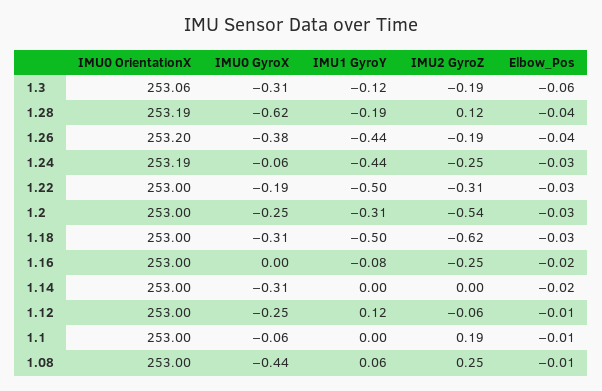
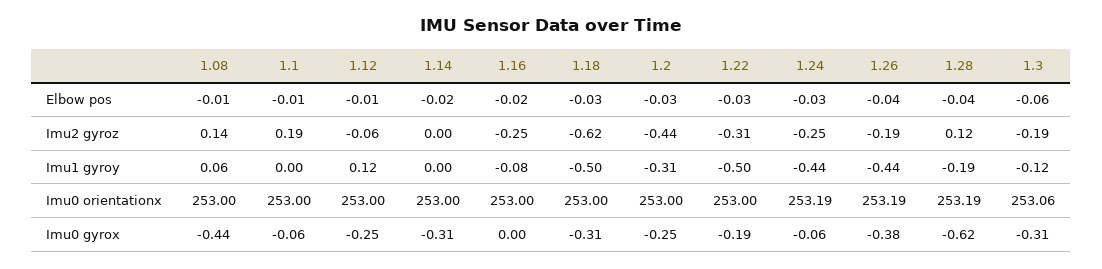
  {
    "IMU0 OrientationX": {
      "1.3": 253.06,
      "1.28": 253.19,
-     "1.26": 253.2,
+     "1.26": 253.19,
      "1.24": 253.19,
      "1.22": 253,
      "1.2": 253,
      "1.18": 253,
      "1.16": 253,
      "1.14": 253,
      "1.12": 253,
      "1.1": 253,
      "1.08": 253
    },
    "IMU0 GyroX": {
      "1.3": -0.31,
      "1.28": -0.62,
      "1.26": -0.38,
      "1.24": -0.06,
      "1.22": -0.19,
      "1.2": -0.25,
      "1.18": -0.31,
      "1.16": 0,
      "1.14": -0.31,
      "1.12": -0.25,
      "1.1": -0.06,
      "1.08": -0.44
    },
    "IMU1 GyroY": {
      "1.3": -0.12,
      "1.28": -0.19,
      "1.26": -0.44,
      "1.24": -0.44,
      "1.22": -0.5,
      "1.2": -0.31,
      "1.18": -0.5,
      "1.16": -0.08,
      "1.14": 0,
      "1.12": 0.12,
      "1.1": 0,
      "1.08": 0.06
    },
    "IMU2 GyroZ": {
      "1.3": -0.19,
      "1.28": 0.12,
      "1.26": -0.19,
      "1.24": -0.25,
      "1.22": -0.31,
-     "1.2": -0.54,
+     "1.2": -0.44,
      "1.18": -0.62,
      "1.16": -0.25,
      "1.14": 0,
      "1.12": -0.06,
      "1.1": 0.19,
-     "1.08": 0.25
+     "1.08": 0.14
    },
    "Elbow_Pos": {
      "1.3": -0.06,
      "1.28": -0.04,
      "1.26": -0.04,
      "1.24": -0.03,
      "1.22": -0.03,
      "1.2": -0.03,
      "1.18": -0.03,
      "1.16": -0.02,
      "1.14": -0.02,
      "1.12": -0.01,
      "1.1": -0.01,
      "1.08": -0.01
    }
  }

